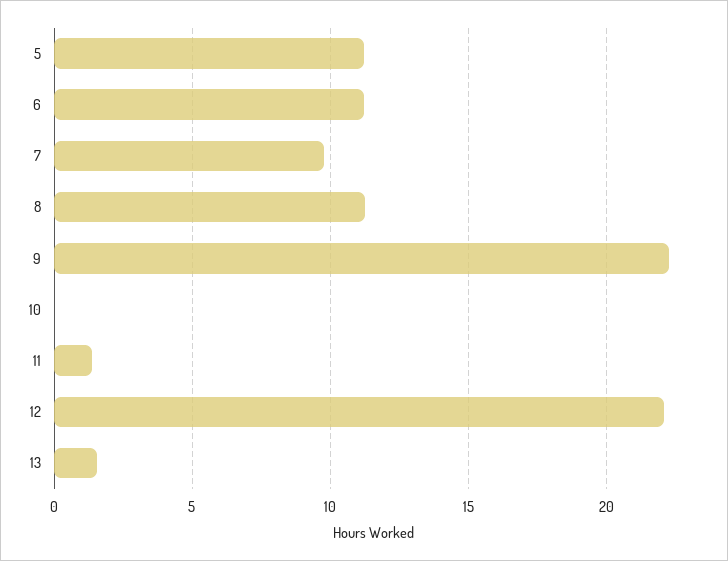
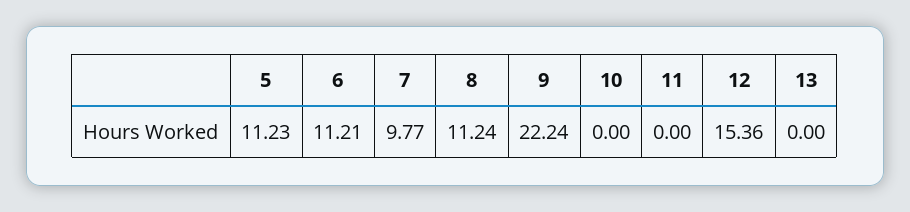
  {
    "5": 11.23,
    "6": 11.21,
    "7": 9.77,
    "8": 11.24,
    "9": 22.24,
    "10": 0,
-   "11": 1.5,
+   "11": 0,
-   "12": 22,
+   "12": 15.36,
-   "13": 1.5
+   "13": 0
  }

